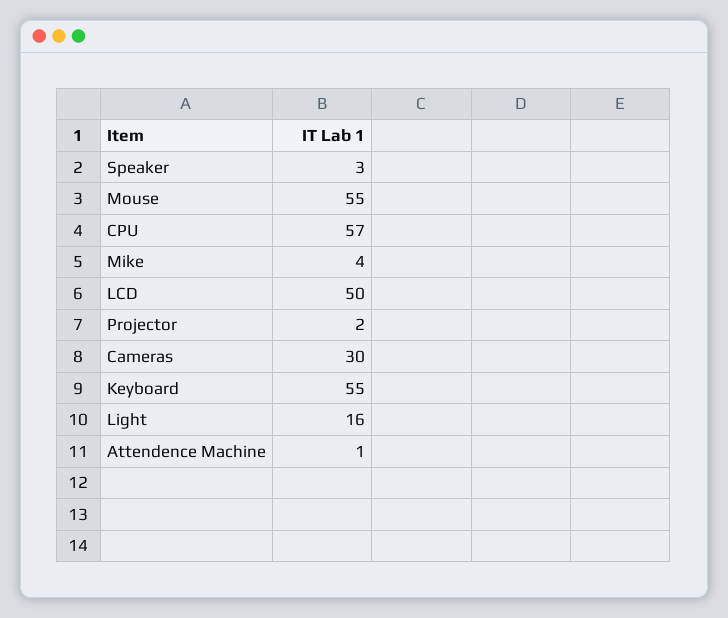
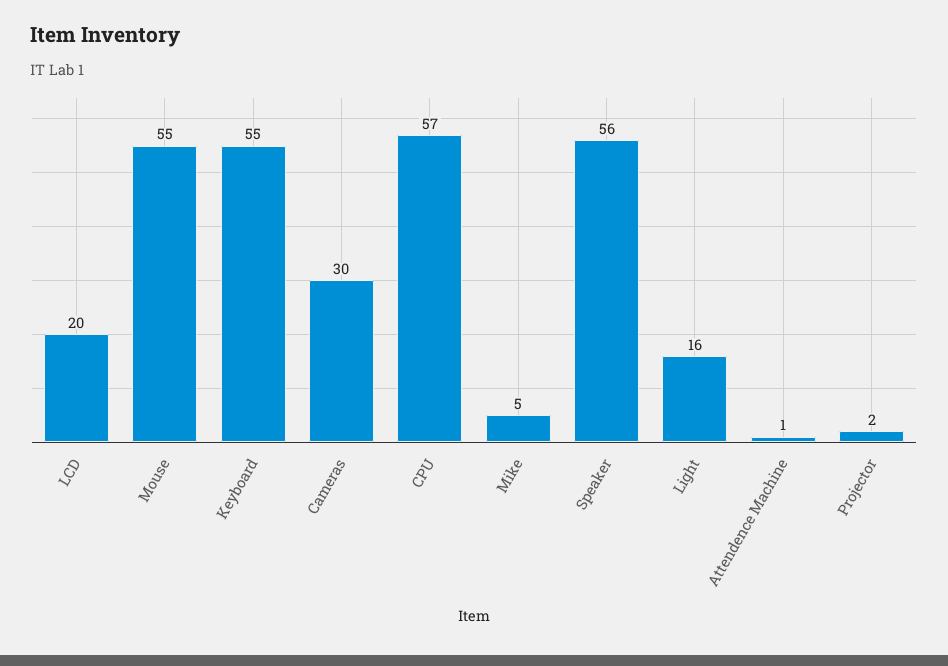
  {
-   "Speaker": 3,
+   "Speaker": 56,
    "Mouse": 55,
    "CPU": 57,
-   "Mike": 4,
+   "Mike": 5,
-   "LCD": 50,
+   "LCD": 20,
    "Projector": 2,
    "Cameras": 30,
    "Keyboard": 55,
    "Light": 16,
    "Attendence Machine": 1
  }

